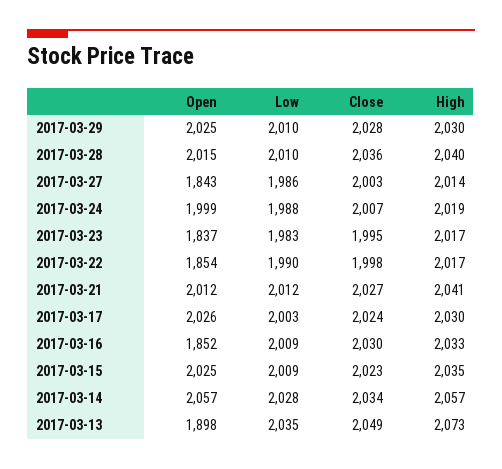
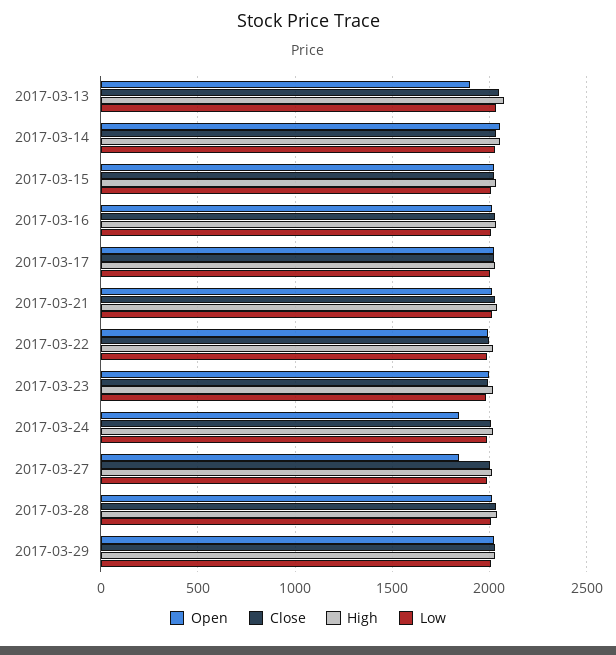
  {
    "Open": {
      "2017-03-29": 2025,
      "2017-03-28": 2015,
      "2017-03-27": 1843,
-     "2017-03-24": 1999,
+     "2017-03-24": 1850,
-     "2017-03-23": 1837,
+     "2017-03-23": 2000,
-     "2017-03-22": 1854,
+     "2017-03-22": 2000,
      "2017-03-21": 2012,
      "2017-03-17": 2026,
-     "2017-03-16": 1852,
+     "2017-03-16": 2000,
      "2017-03-15": 2025,
      "2017-03-14": 2057,
      "2017-03-13": 1898
    },
    "Low": {
      "2017-03-29": 2010,
      "2017-03-28": 2010,
      "2017-03-27": 1986,
      "2017-03-24": 1988,
      "2017-03-23": 1983,
      "2017-03-22": 1990,
      "2017-03-21": 2012,
      "2017-03-17": 2003,
      "2017-03-16": 2009,
      "2017-03-15": 2009,
      "2017-03-14": 2028,
      "2017-03-13": 2035
    },
    "Close": {
      "2017-03-29": 2028,
      "2017-03-28": 2036,
      "2017-03-27": 2003,
      "2017-03-24": 2007,
      "2017-03-23": 1995,
      "2017-03-22": 1998,
      "2017-03-21": 2027,
      "2017-03-17": 2024,
      "2017-03-16": 2030,
      "2017-03-15": 2023,
      "2017-03-14": 2034,
      "2017-03-13": 2049
    },
    "High": {
      "2017-03-29": 2030,
      "2017-03-28": 2040,
      "2017-03-27": 2014,
      "2017-03-24": 2019,
      "2017-03-23": 2017,
      "2017-03-22": 2017,
      "2017-03-21": 2041,
      "2017-03-17": 2030,
      "2017-03-16": 2033,
      "2017-03-15": 2035,
      "2017-03-14": 2057,
      "2017-03-13": 2073
    }
  }

